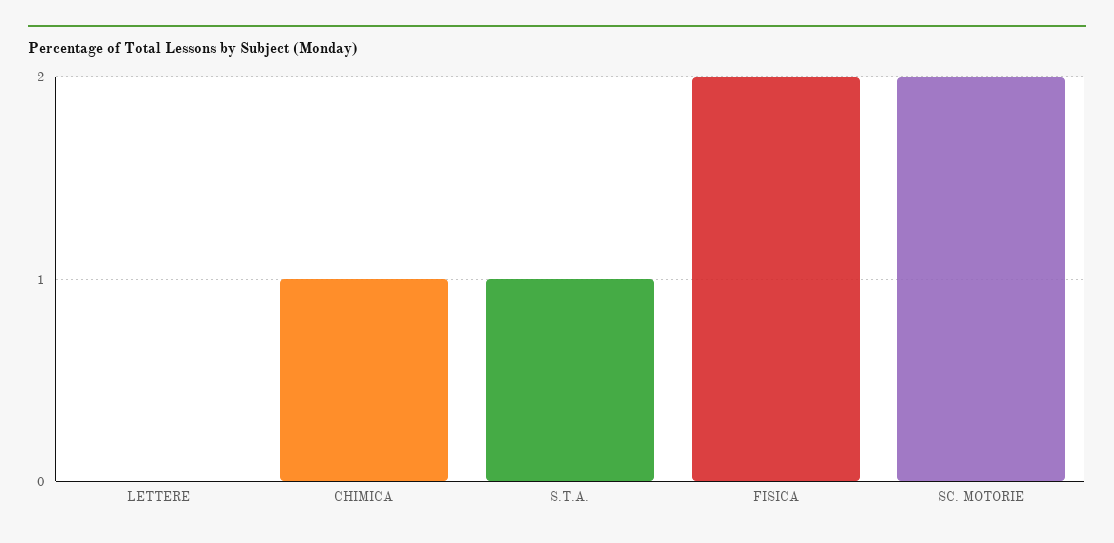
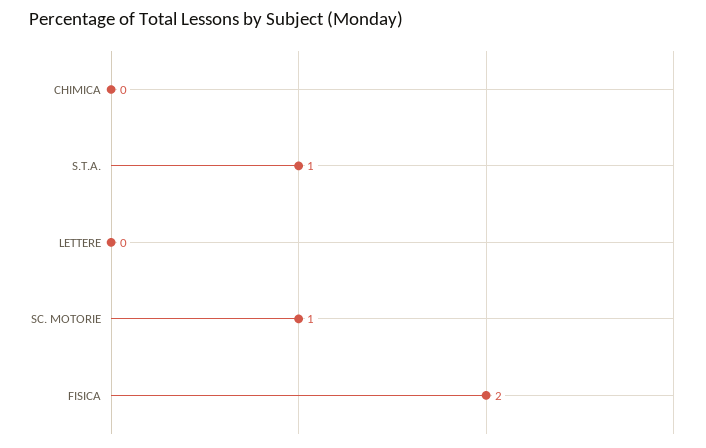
  {
    "LETTERE": 0,
-   "CHIMICA": 1,
+   "CHIMICA": 0,
    "S.T.A.": 1,
    "FISICA": 2,
-   "SC. MOTORIE": 2
+   "SC. MOTORIE": 1
  }

